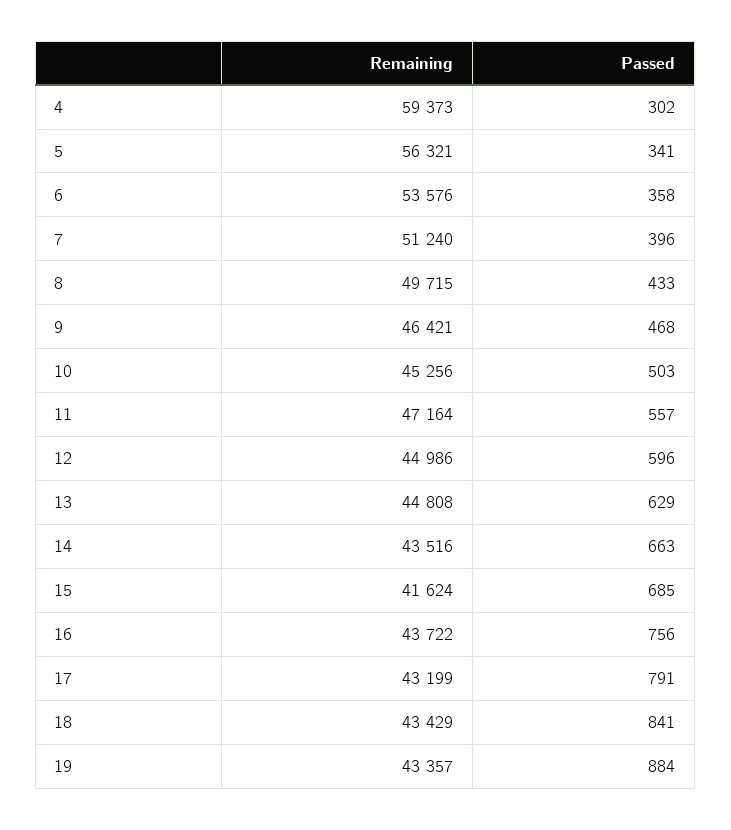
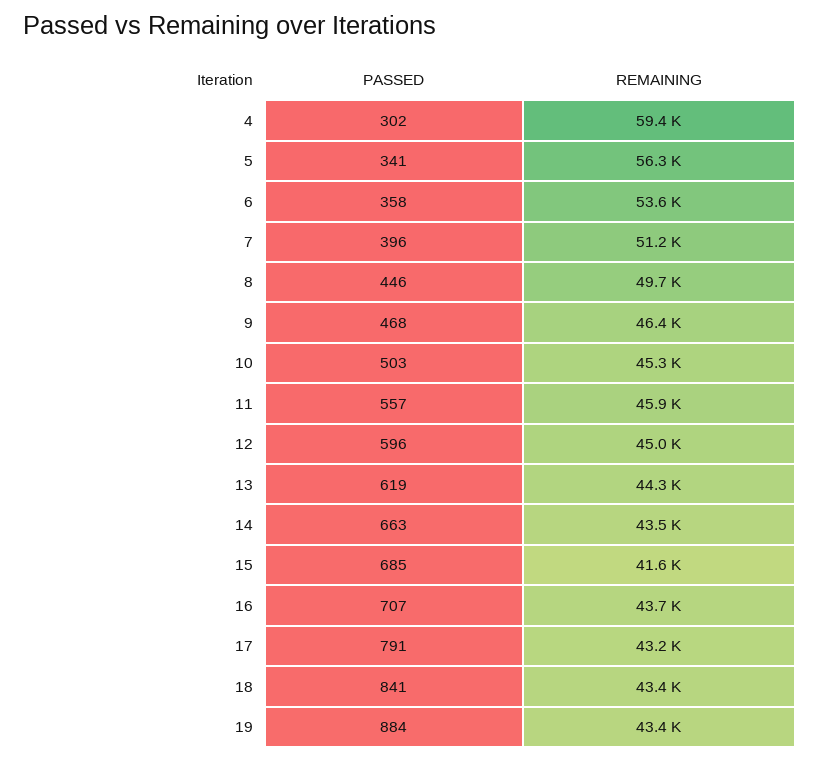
  {
    "Remaining": {
      "4": 59373,
      "5": 56321,
      "6": 53576,
      "7": 51240,
      "8": 49715,
      "9": 46421,
      "10": 45256,
-     "11": 47164,
+     "11": 45900,
      "12": 44986,
-     "13": 44808,
+     "13": 44300,
      "14": 43516,
      "15": 41624,
      "16": 43722,
      "17": 43199,
      "18": 43429,
      "19": 43357
    },
    "Passed": {
      "4": 302,
      "5": 341,
      "6": 358,
      "7": 396,
-     "8": 433,
+     "8": 446,
      "9": 468,
      "10": 503,
      "11": 557,
      "12": 596,
-     "13": 629,
+     "13": 619,
      "14": 663,
      "15": 685,
-     "16": 756,
+     "16": 707,
      "17": 791,
      "18": 841,
      "19": 884
    }
  }

